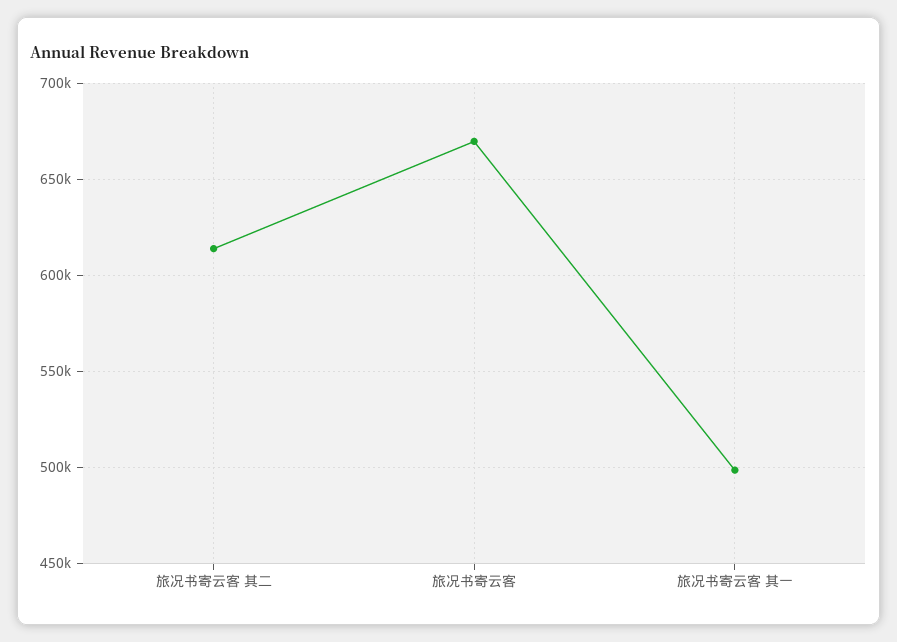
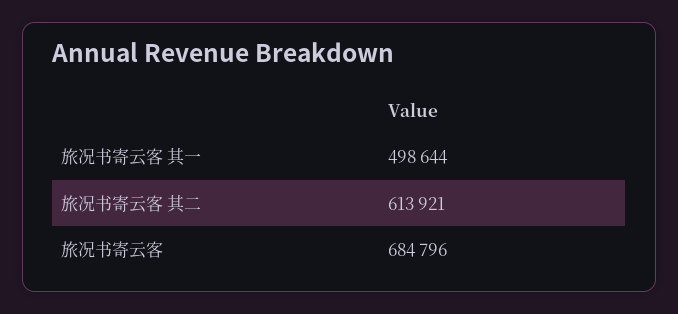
  {
    "旅况书寄云客 其二": 613921,
-   "旅况书寄云客": 670000,
+   "旅况书寄云客": 684796,
    "旅况书寄云客 其一": 498644
  }

